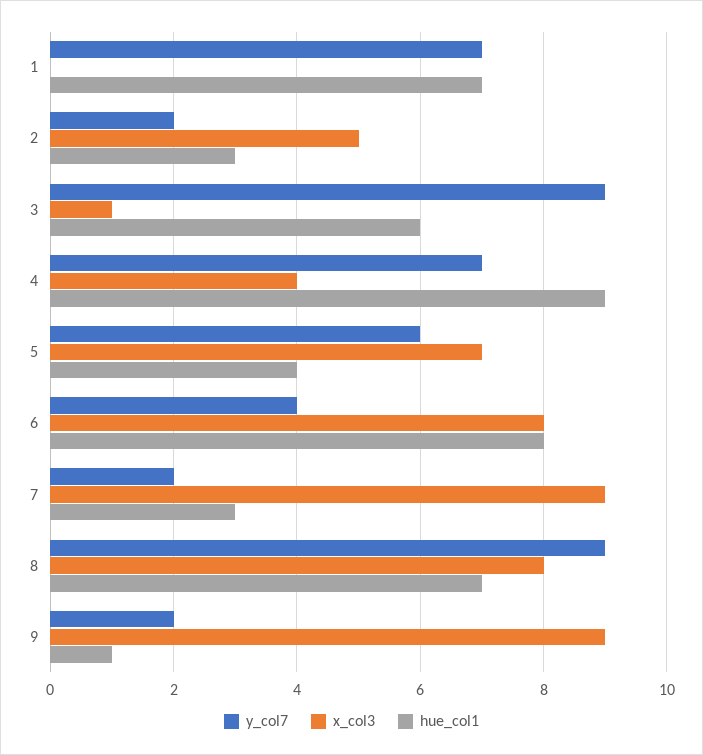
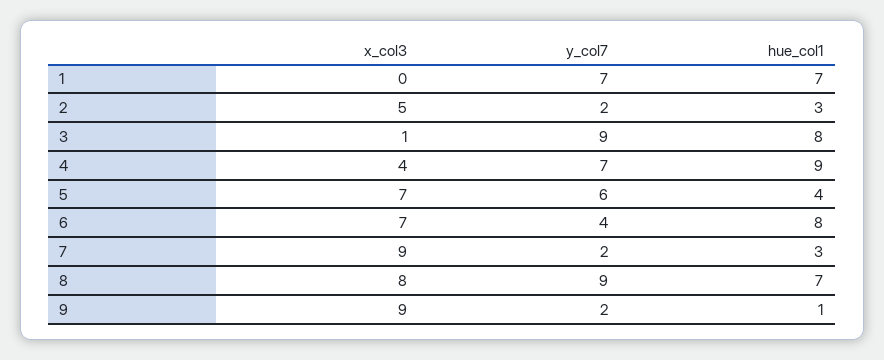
  {
    "y_col7": {
      "1": 7,
      "2": 2,
      "3": 9,
      "4": 7,
      "5": 6,
      "6": 4,
      "7": 2,
      "8": 9,
      "9": 2
    },
    "x_col3": {
      "1": 0,
      "2": 5,
      "3": 1,
      "4": 4,
      "5": 7,
-     "6": 8,
+     "6": 7,
      "7": 9,
      "8": 8,
      "9": 9
    },
    "hue_col1": {
      "1": 7,
      "2": 3,
-     "3": 6,
+     "3": 8,
      "4": 9,
      "5": 4,
      "6": 8,
      "7": 3,
      "8": 7,
      "9": 1
    }
  }

